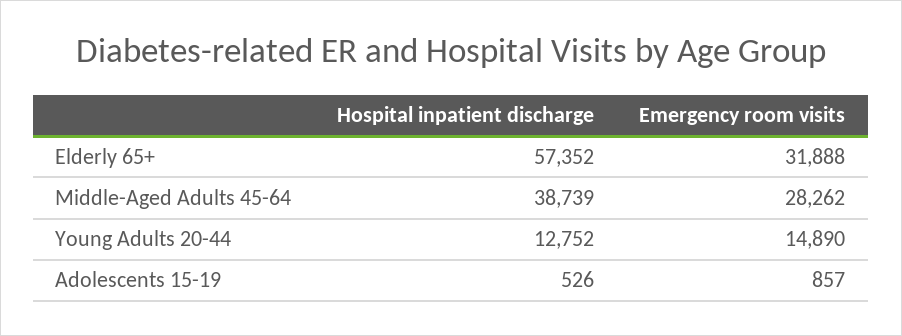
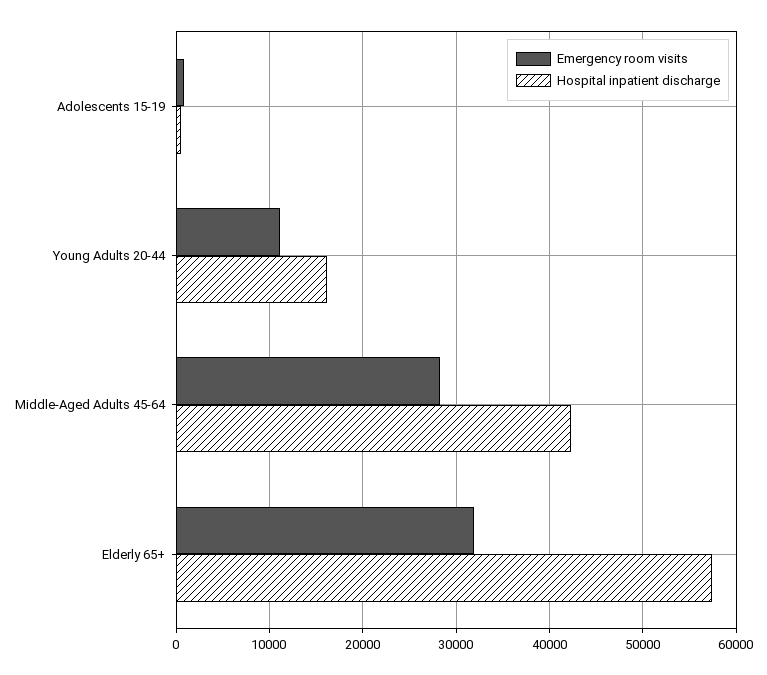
  {
    "Hospital inpatient discharge": {
      "Elderly 65+": 57352,
-     "Middle-Aged Adults 45-64": 38739,
+     "Middle-Aged Adults 45-64": 42000,
-     "Young Adults 20-44": 12752,
+     "Young Adults 20-44": 16000,
      "Adolescents 15-19": 526
    },
    "Emergency room visits": {
      "Elderly 65+": 31888,
      "Middle-Aged Adults 45-64": 28262,
-     "Young Adults 20-44": 14890,
+     "Young Adults 20-44": 11000,
      "Adolescents 15-19": 857
    }
  }

